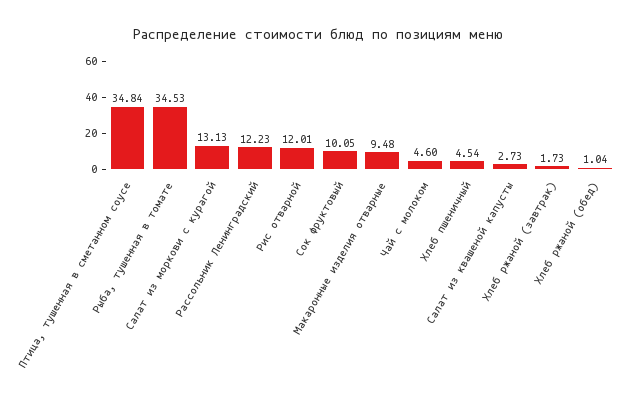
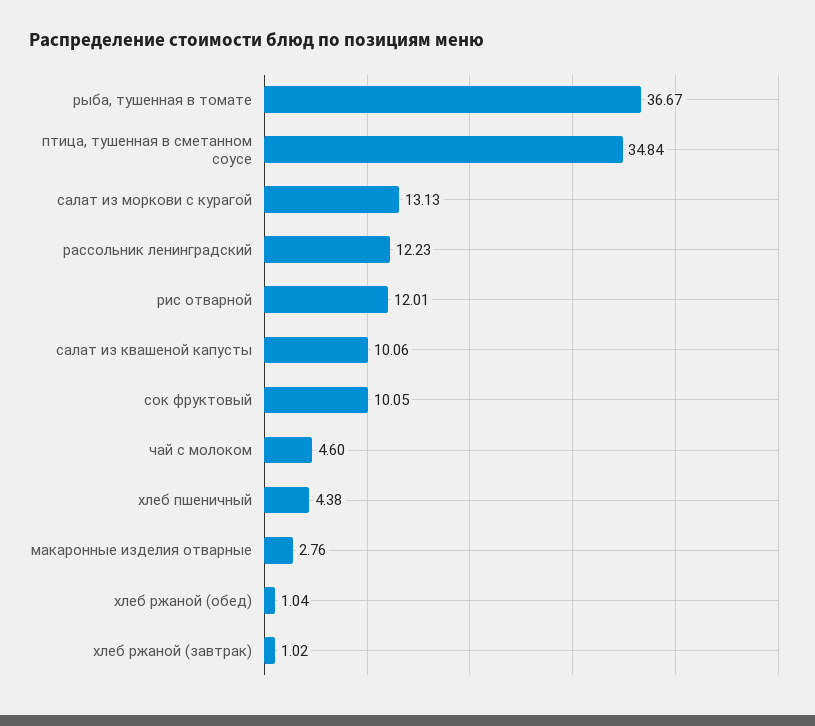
  {
    "Птица, тушенная в сметанном соусе": 34.84,
-   "Рыба, тушенная в томате": 34.53,
+   "Рыба, тушенная в томате": 36.67,
    "Салат из моркови с курагой": 13.13,
    "Рассольник Ленинградский": 12.23,
    "Рис отварной": 12.01,
    "Сок фруктовый": 10.05,
-   "Макаронные изделия отварные": 9.48,
+   "Макаронные изделия отварные": 2.76,
    "Чай с молоком": 4.6,
-   "Хлеб пшеничный": 4.54,
+   "Хлеб пшеничный": 4.38,
-   "Салат из квашеной капусты": 2.73,
+   "Салат из квашеной капусты": 10.06,
-   "Хлеб ржаной (завтрак)": 1.73,
+   "Хлеб ржаной (завтрак)": 1.02,
    "Хлеб ржаной (обед)": 1.04
  }

